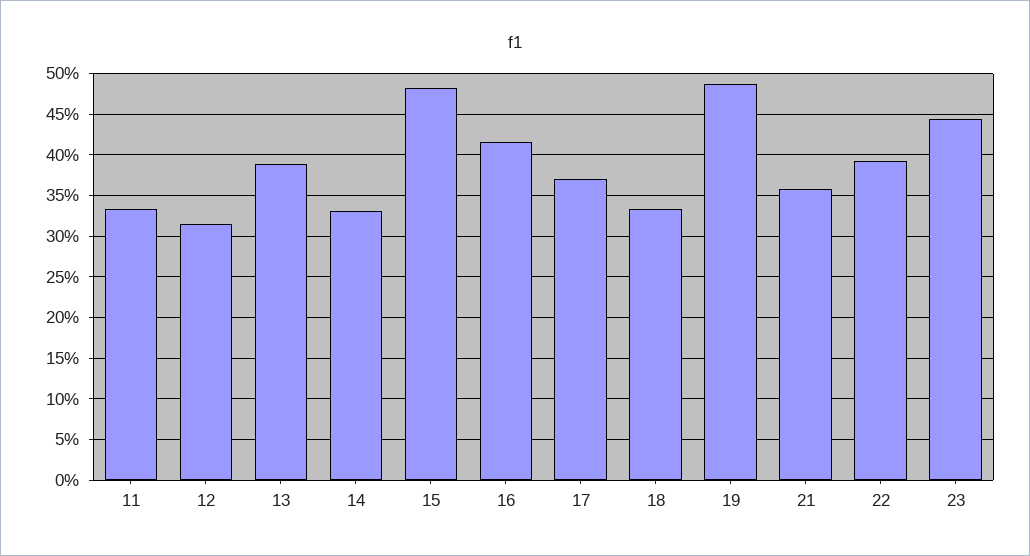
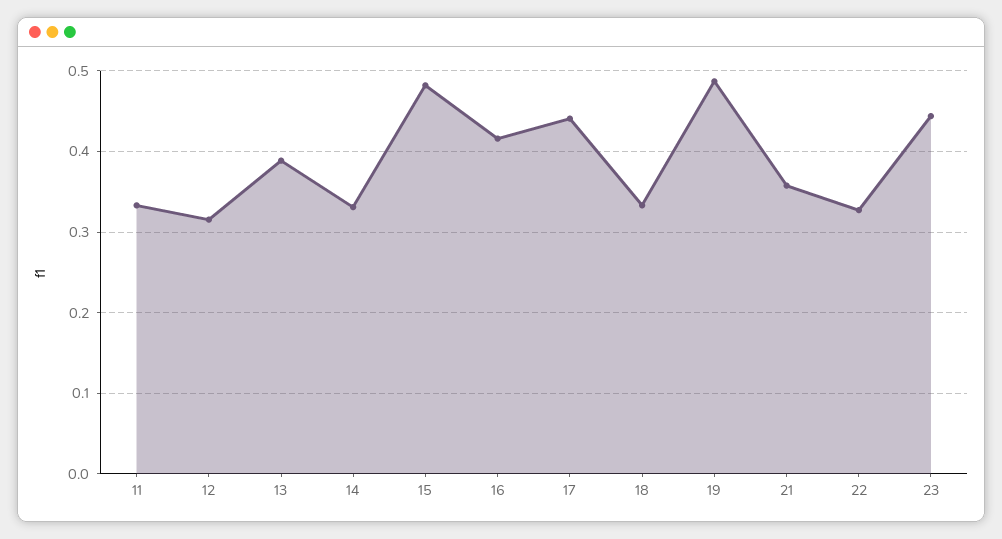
  {
    "11": 0.33,
    "12": 0.32,
    "13": 0.39,
    "14": 0.33,
    "15": 0.48,
    "16": 0.42,
-   "17": 0.37,
+   "17": 0.44,
    "18": 0.33,
    "19": 0.49,
    "21": 0.36,
-   "22": 0.39,
+   "22": 0.33,
    "23": 0.44
  }

